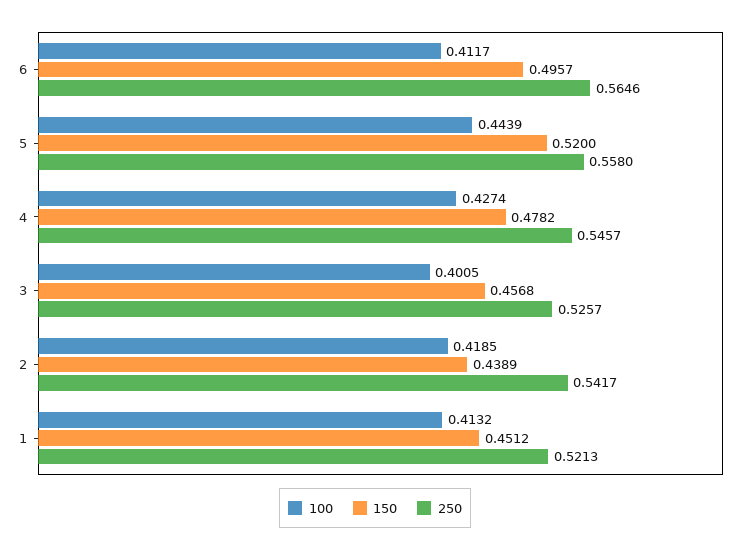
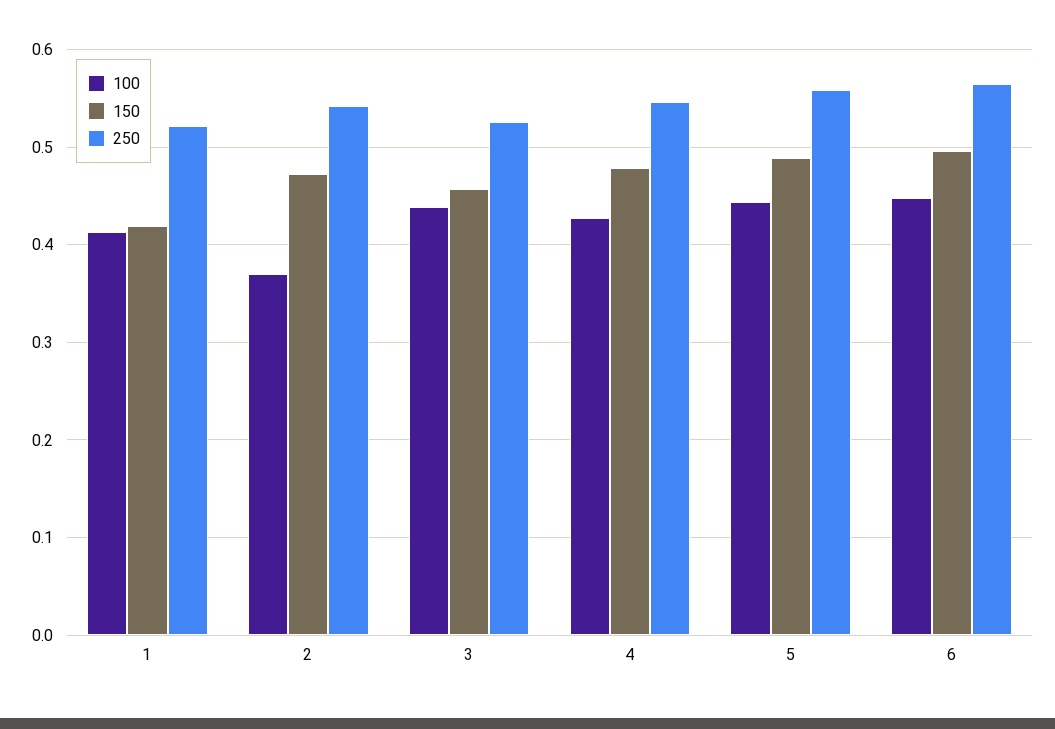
  {
    "100": {
-     "6": 0.4117,
+     "6": 0.45,
      "5": 0.4439,
      "4": 0.4274,
-     "3": 0.4005,
+     "3": 0.44,
-     "2": 0.4185,
+     "2": 0.37,
      "1": 0.4132
    },
    "150": {
      "6": 0.4957,
-     "5": 0.52,
+     "5": 0.49,
      "4": 0.4782,
      "3": 0.4568,
-     "2": 0.4389,
+     "2": 0.47,
-     "1": 0.4512
+     "1": 0.42
    },
    "250": {
      "6": 0.5646,
      "5": 0.558,
      "4": 0.5457,
      "3": 0.5257,
      "2": 0.5417,
      "1": 0.5213
    }
  }

